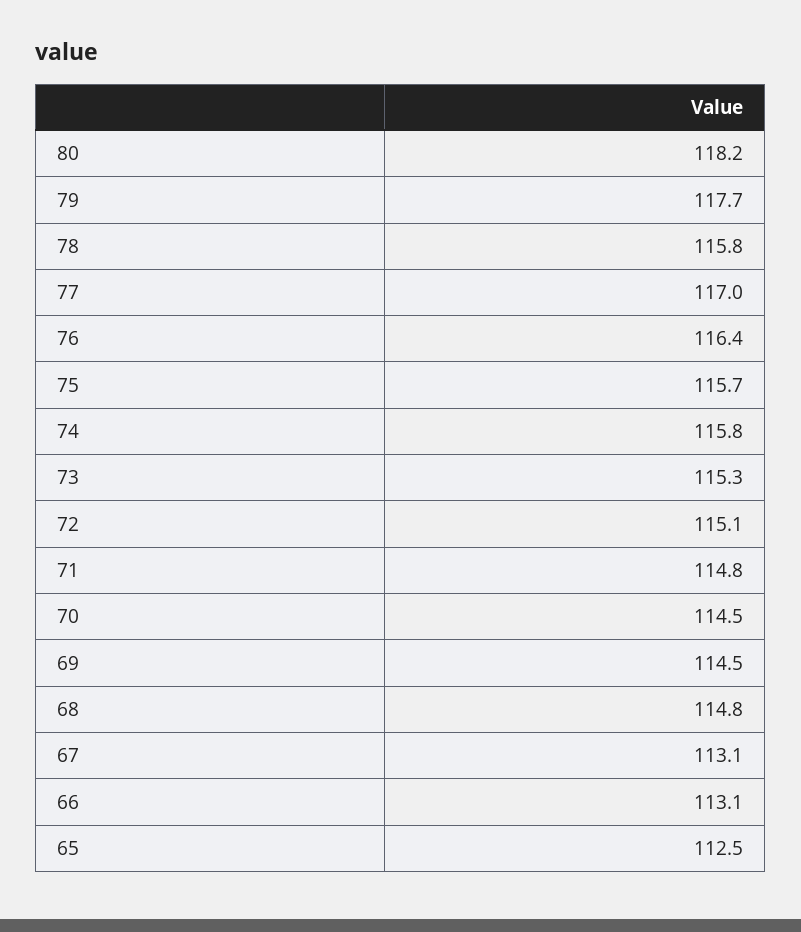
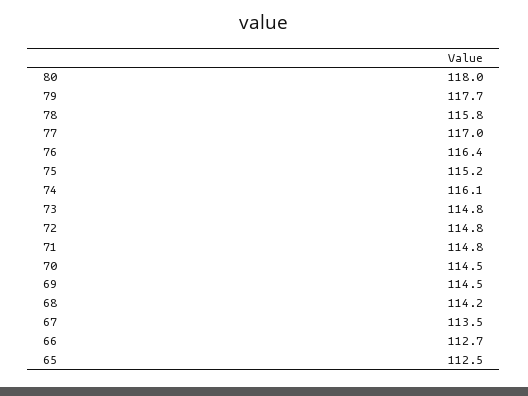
  {
-   "80": 118.2,
+   "80": 118,
    "79": 117.7,
    "78": 115.8,
    "77": 117,
    "76": 116.4,
-   "75": 115.7,
+   "75": 115.2,
-   "74": 115.8,
+   "74": 116.1,
-   "73": 115.3,
+   "73": 114.8,
-   "72": 115.1,
+   "72": 114.8,
    "71": 114.8,
    "70": 114.5,
    "69": 114.5,
-   "68": 114.8,
+   "68": 114.2,
-   "67": 113.1,
+   "67": 113.5,
-   "66": 113.1,
+   "66": 112.7,
    "65": 112.5
  }

